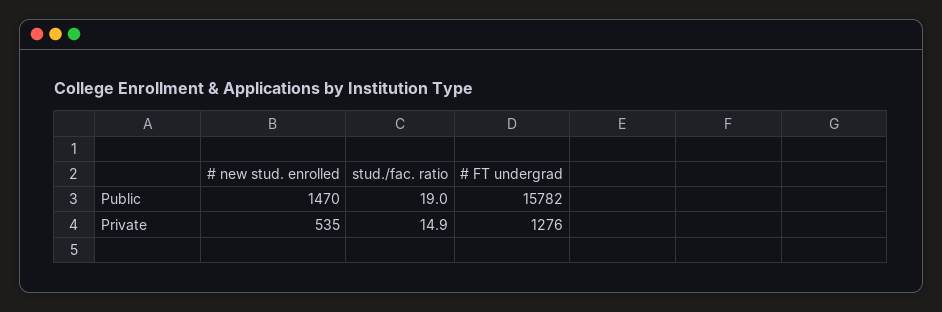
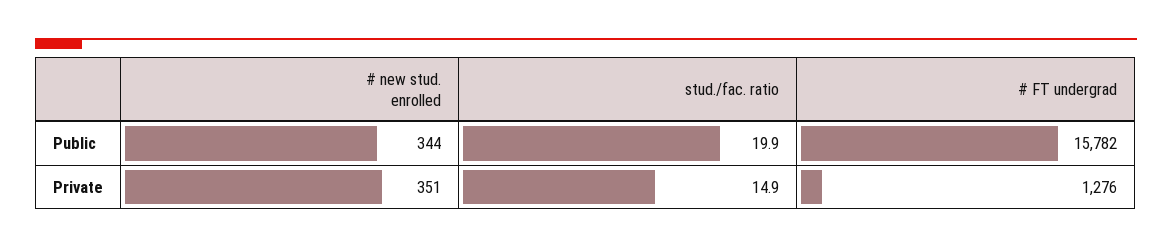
  {
    "# new stud. enrolled": {
-     "Public": 1470,
+     "Public": 344,
-     "Private": 535
+     "Private": 351
    },
    "stud./fac. ratio": {
-     "Public": 19,
+     "Public": 19.9,
      "Private": 14.9
    },
    "# FT undergrad": {
      "Public": 15782,
      "Private": 1276
    }
  }

